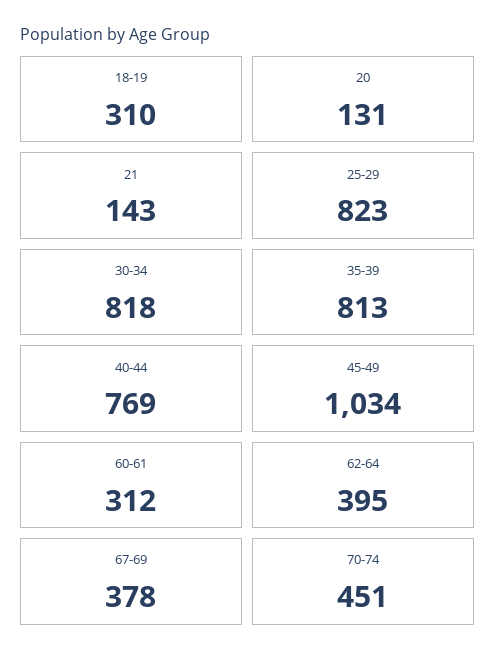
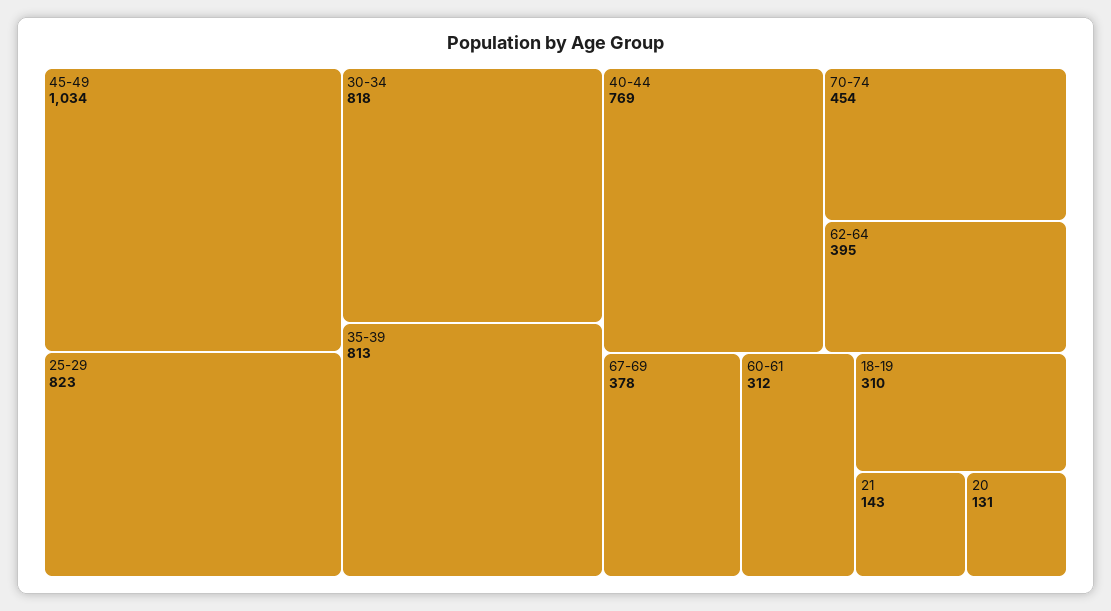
  {
    "18-19": 310,
    "20": 131,
    "21": 143,
    "25-29": 823,
    "30-34": 818,
    "35-39": 813,
    "40-44": 769,
    "45-49": 1034,
    "60-61": 312,
    "62-64": 395,
    "67-69": 378,
-   "70-74": 451
+   "70-74": 454
  }

